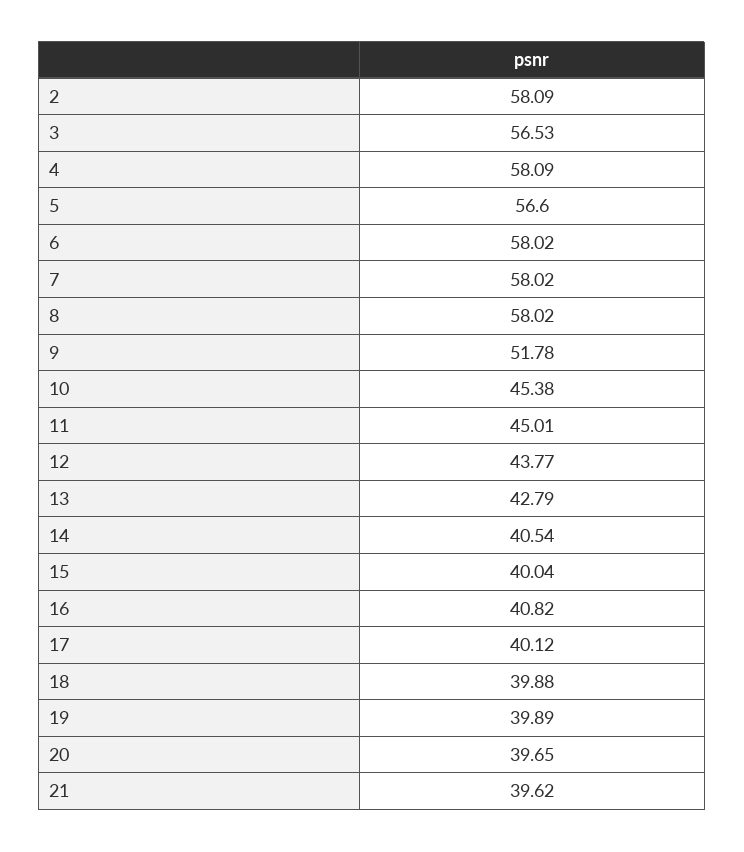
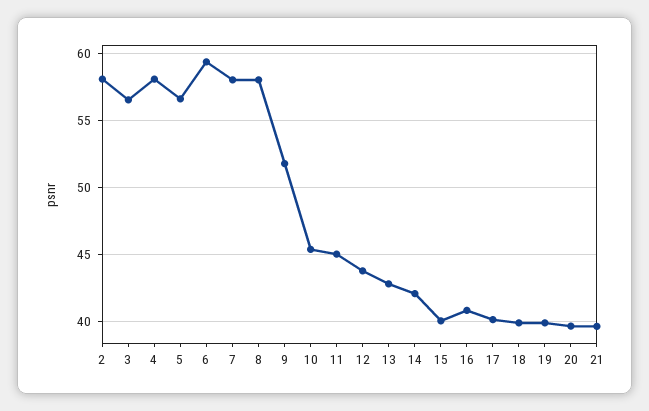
  {
    "2": 58.09,
    "3": 56.53,
    "4": 58.09,
    "5": 56.6,
-   "6": 58.02,
+   "6": 59.5,
    "7": 58.02,
    "8": 58.02,
    "9": 51.78,
    "10": 45.38,
    "11": 45.01,
    "12": 43.77,
    "13": 42.79,
-   "14": 40.54,
+   "14": 42,
    "15": 40.04,
    "16": 40.82,
    "17": 40.12,
    "18": 39.88,
    "19": 39.89,
    "20": 39.65,
    "21": 39.62
  }

